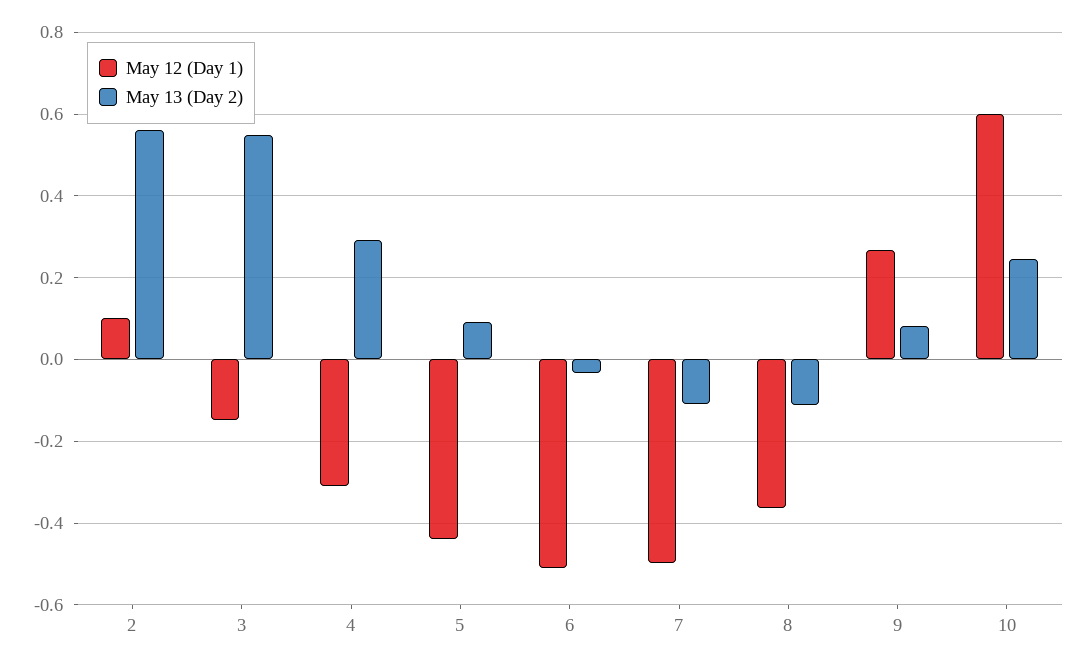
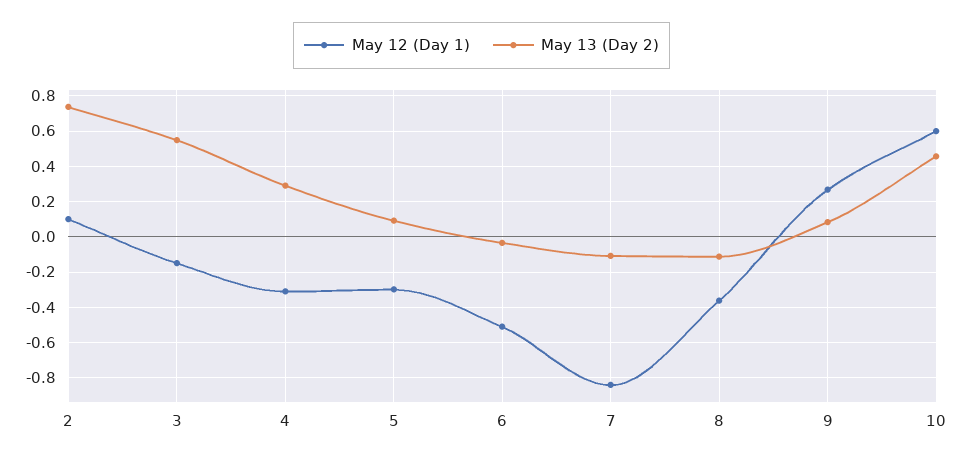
  {
    "May 12 (Day 1)": {
      "2": 0.1,
      "3": -0.14,
      "4": -0.3,
-     "5": -0.44,
+     "5": -0.3,
      "6": -0.52,
-     "7": -0.5,
+     "7": -0.85,
      "8": -0.36,
      "9": 0.26,
      "10": 0.6
    },
    "May 13 (Day 2)": {
-     "2": 0.56,
+     "2": 0.75,
      "3": 0.54,
      "4": 0.3,
      "5": 0.1,
      "6": -0.04,
      "7": -0.1,
      "8": -0.12,
      "9": 0.08,
-     "10": 0.24
+     "10": 0.45
    }
  }

